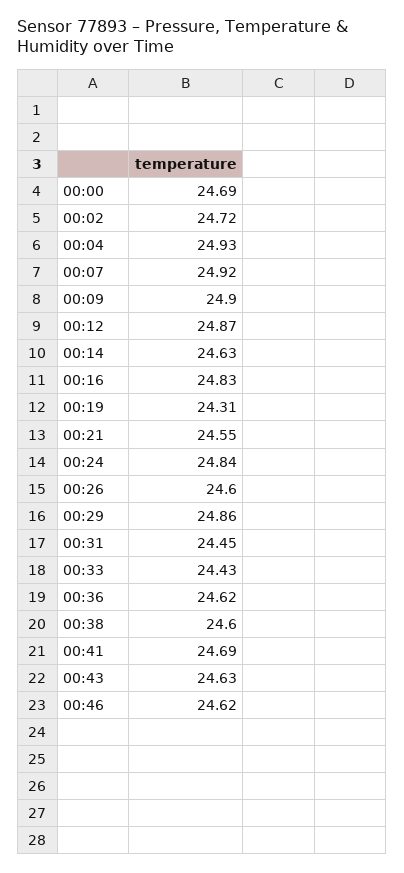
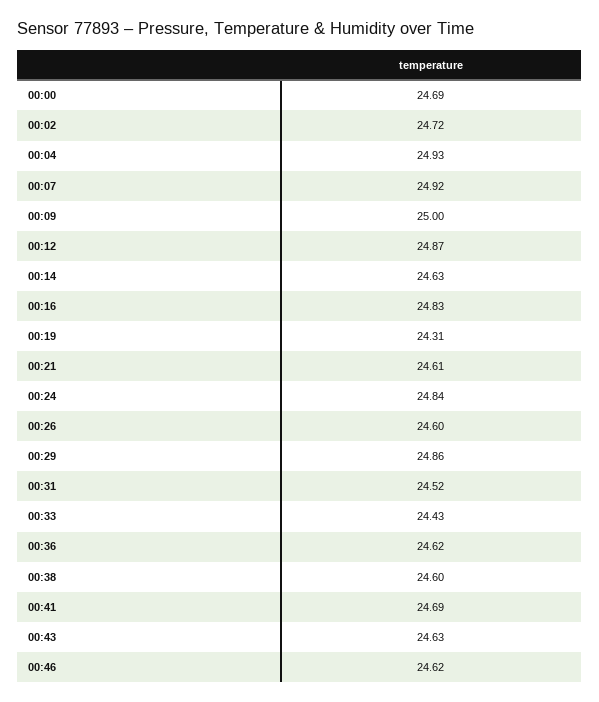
  {
    "00:00": 24.69,
    "00:02": 24.72,
    "00:04": 24.93,
    "00:07": 24.92,
-   "00:09": 24.9,
+   "00:09": 25,
    "00:12": 24.87,
    "00:14": 24.63,
    "00:16": 24.83,
    "00:19": 24.31,
-   "00:21": 24.55,
+   "00:21": 24.61,
    "00:24": 24.84,
    "00:26": 24.6,
    "00:29": 24.86,
-   "00:31": 24.45,
+   "00:31": 24.52,
    "00:33": 24.43,
    "00:36": 24.62,
    "00:38": 24.6,
    "00:41": 24.69,
    "00:43": 24.63,
    "00:46": 24.62
  }

